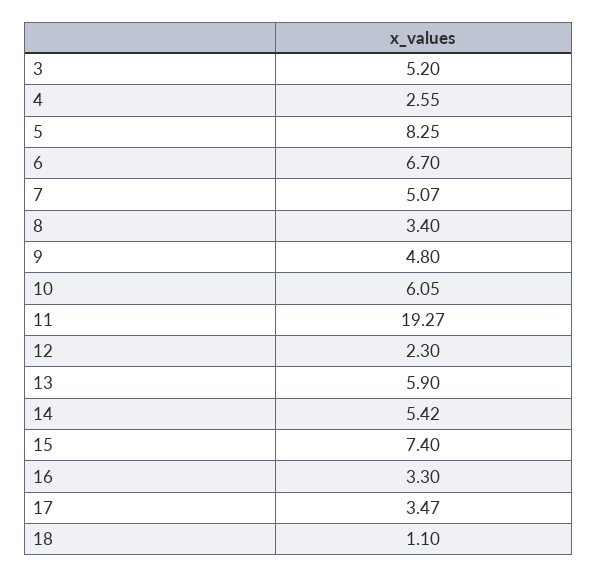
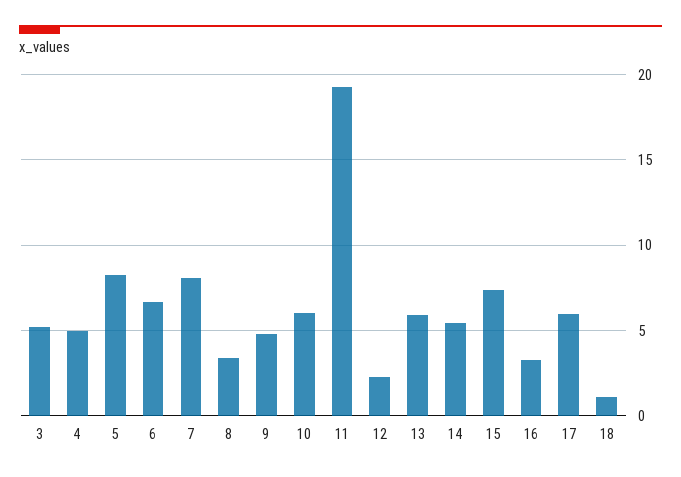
  {
    "3": 5.2,
-   "4": 2.55,
+   "4": 5,
    "5": 8.25,
    "6": 6.7,
-   "7": 5.07,
+   "7": 8,
    "8": 3.4,
    "9": 4.8,
    "10": 6.05,
    "11": 19.27,
    "12": 2.3,
    "13": 5.9,
    "14": 5.42,
    "15": 7.4,
    "16": 3.3,
-   "17": 3.47,
+   "17": 6,
    "18": 1.1
  }

